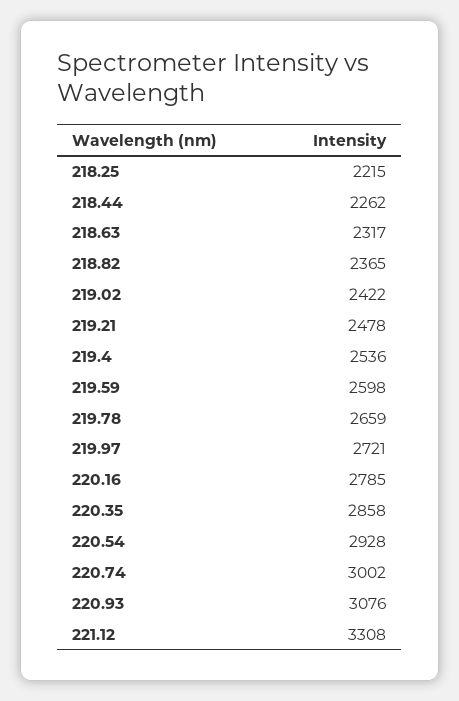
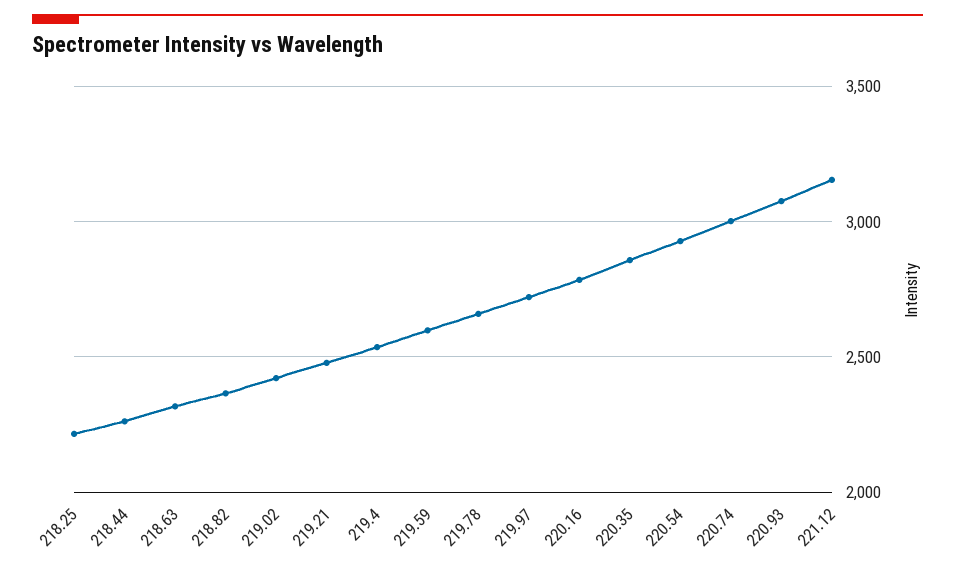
  {
    "218.25": 2215,
    "218.44": 2262,
    "218.63": 2317,
    "218.82": 2365,
    "219.02": 2422,
    "219.21": 2478,
    "219.4": 2536,
    "219.59": 2598,
    "219.78": 2659,
    "219.97": 2721,
    "220.16": 2785,
    "220.35": 2858,
    "220.54": 2928,
    "220.74": 3002,
    "220.93": 3076,
-   "221.12": 3308
+   "221.12": 3150
  }

